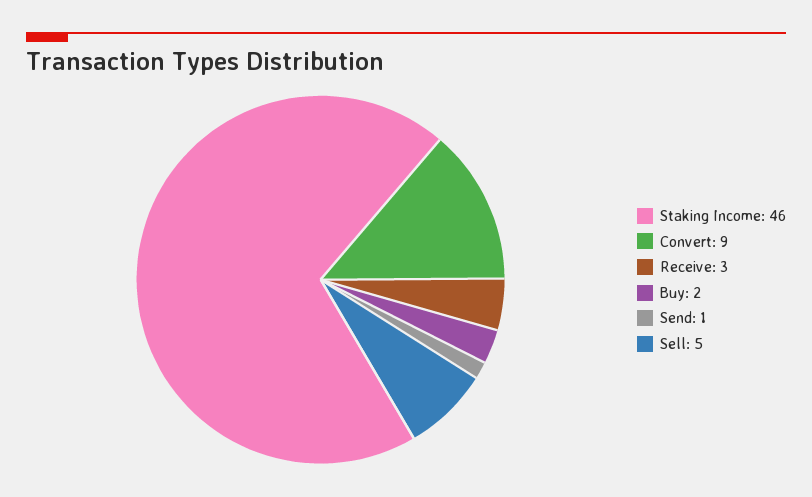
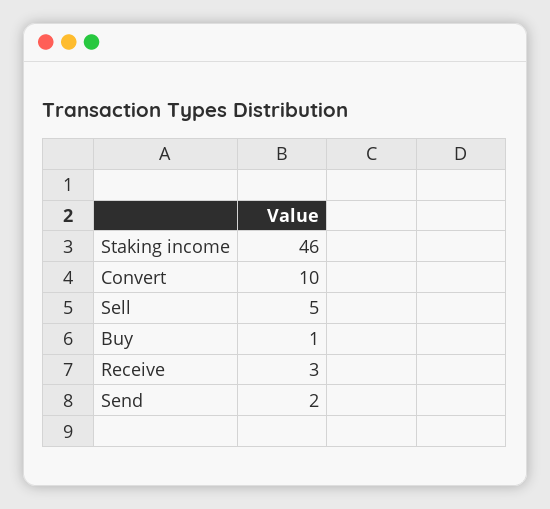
  {
    "Staking Income": 46,
-   "Convert": 9,
+   "Convert": 10,
    "Receive": 3,
-   "Buy": 2,
+   "Buy": 1,
-   "Send": 1,
+   "Send": 2,
    "Sell": 5
  }

